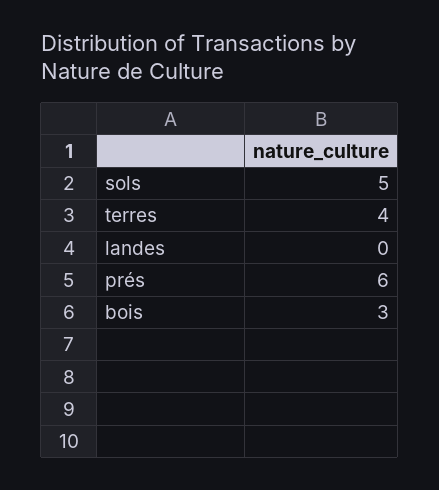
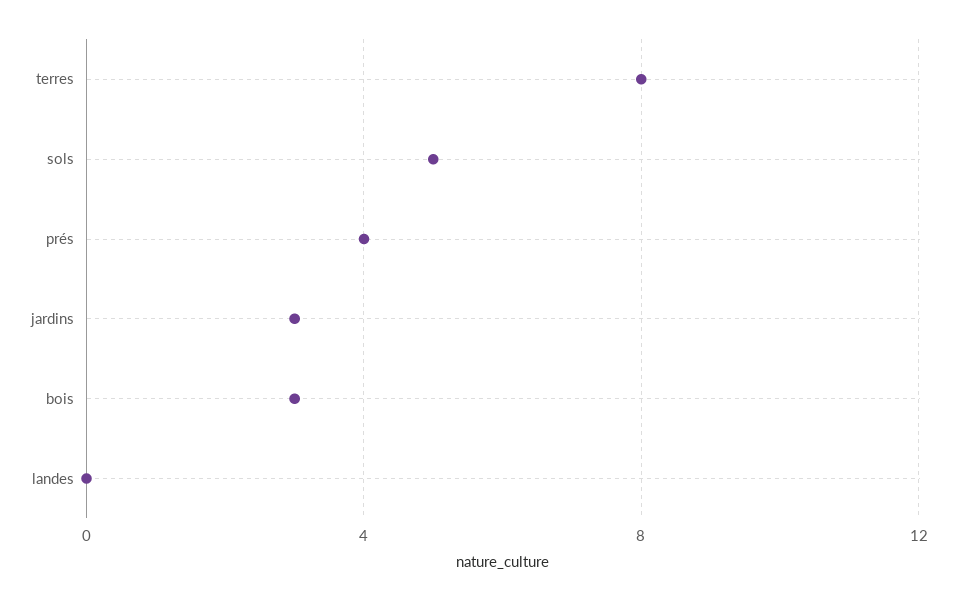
  {
    "sols": 5,
-   "terres": 4,
+   "terres": 8,
    "landes": 0,
-   "prés": 6,
+   "prés": 4,
-   "bois": 3
+   "bois": 3,
+   "jardins": 3
  }

